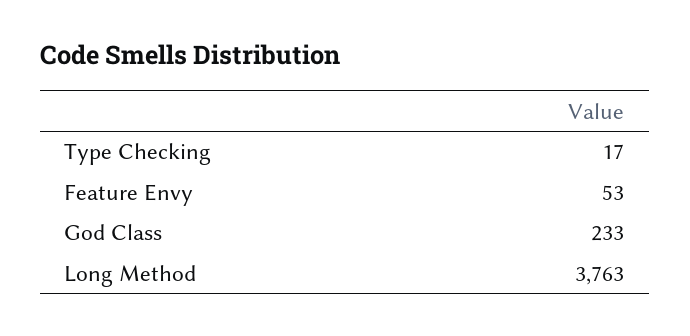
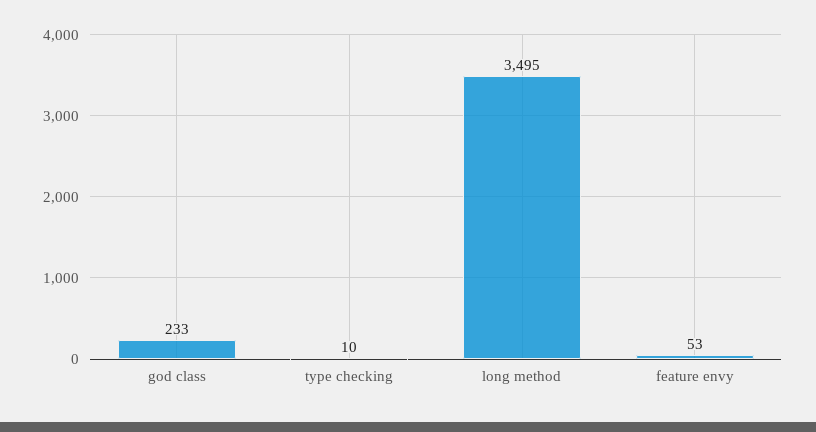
  {
-   "Type Checking": 17,
+   "Type Checking": 10,
    "Feature Envy": 53,
    "God Class": 233,
-   "Long Method": 3763
+   "Long Method": 3495
  }

